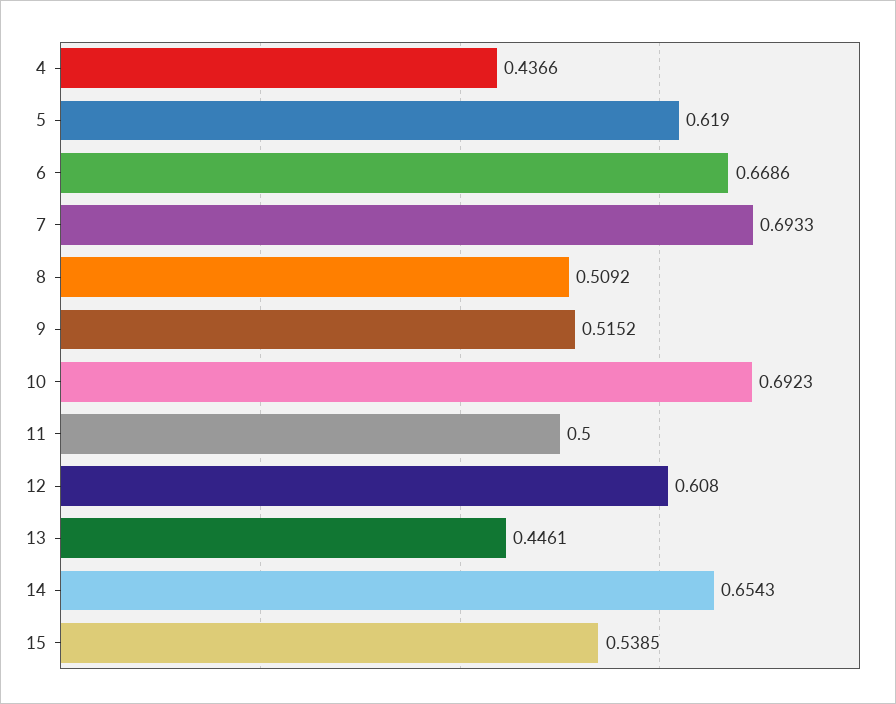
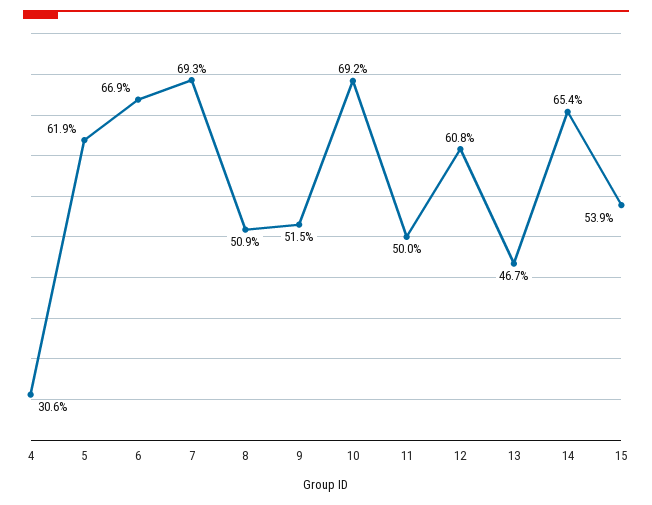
  {
-   "4": 0.4366,
+   "4": 0.306,
    "5": 0.619,
    "6": 0.6686,
    "7": 0.6933,
    "8": 0.5092,
    "9": 0.5152,
    "10": 0.6923,
    "11": 0.5,
    "12": 0.608,
-   "13": 0.4461,
+   "13": 0.467,
    "14": 0.6543,
    "15": 0.5385
  }

